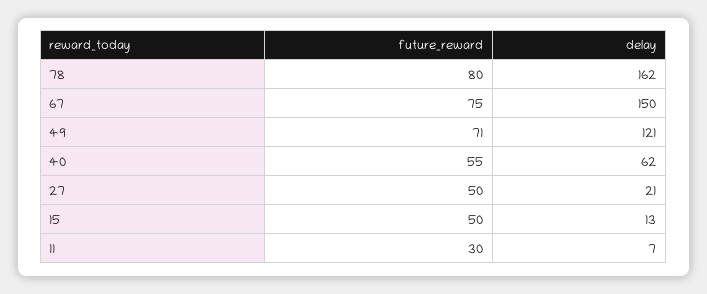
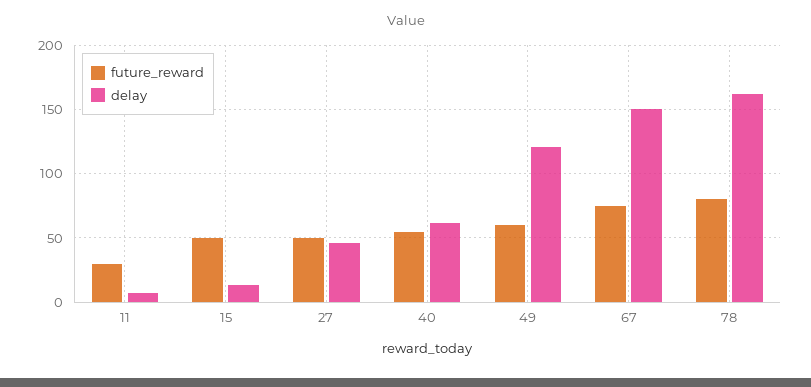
  {
    "future_reward": {
      "78": 80,
      "67": 75,
-     "49": 71,
+     "49": 60,
      "40": 55,
      "27": 50,
      "15": 50,
      "11": 30
    },
    "delay": {
      "78": 162,
      "67": 150,
      "49": 121,
      "40": 62,
-     "27": 21,
+     "27": 45,
      "15": 13,
      "11": 7
    }
  }

